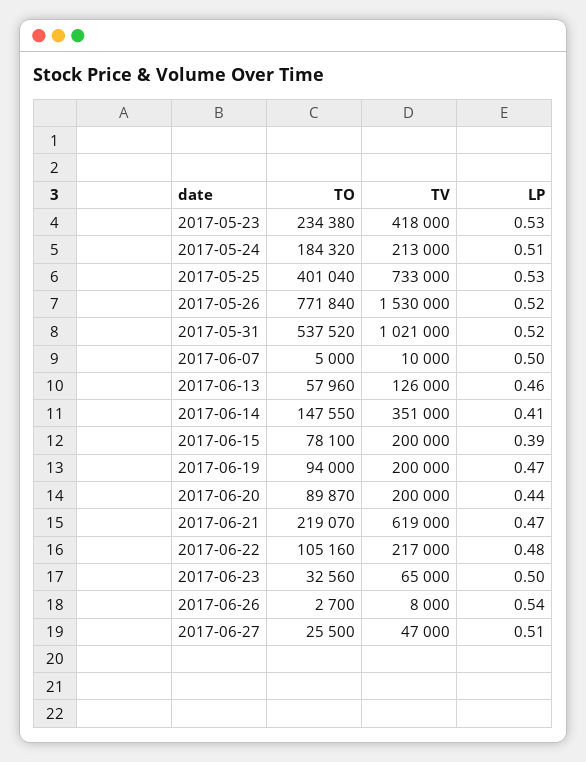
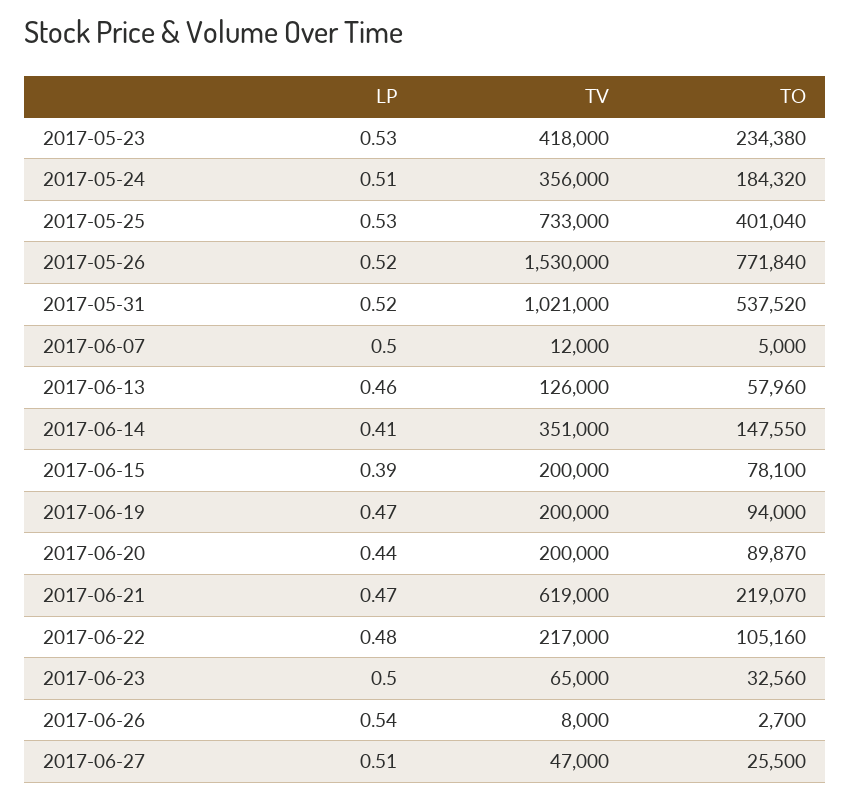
  {
    "TO": {
      "2017-05-23": 234380,
      "2017-05-24": 184320,
      "2017-05-25": 401040,
      "2017-05-26": 771840,
      "2017-05-31": 537520,
      "2017-06-07": 5000,
      "2017-06-13": 57960,
      "2017-06-14": 147550,
      "2017-06-15": 78100,
      "2017-06-19": 94000,
      "2017-06-20": 89870,
      "2017-06-21": 219070,
      "2017-06-22": 105160,
      "2017-06-23": 32560,
      "2017-06-26": 2700,
      "2017-06-27": 25500
    },
    "TV": {
      "2017-05-23": 418000,
-     "2017-05-24": 213000,
+     "2017-05-24": 356000,
      "2017-05-25": 733000,
      "2017-05-26": 1530000,
      "2017-05-31": 1021000,
-     "2017-06-07": 10000,
+     "2017-06-07": 12000,
      "2017-06-13": 126000,
      "2017-06-14": 351000,
      "2017-06-15": 200000,
      "2017-06-19": 200000,
      "2017-06-20": 200000,
      "2017-06-21": 619000,
      "2017-06-22": 217000,
      "2017-06-23": 65000,
      "2017-06-26": 8000,
      "2017-06-27": 47000
    },
    "LP": {
      "2017-05-23": 0.53,
      "2017-05-24": 0.51,
      "2017-05-25": 0.53,
      "2017-05-26": 0.52,
      "2017-05-31": 0.52,
      "2017-06-07": 0.5,
      "2017-06-13": 0.46,
      "2017-06-14": 0.41,
      "2017-06-15": 0.39,
      "2017-06-19": 0.47,
      "2017-06-20": 0.44,
      "2017-06-21": 0.47,
      "2017-06-22": 0.48,
      "2017-06-23": 0.5,
      "2017-06-26": 0.54,
      "2017-06-27": 0.51
    }
  }

